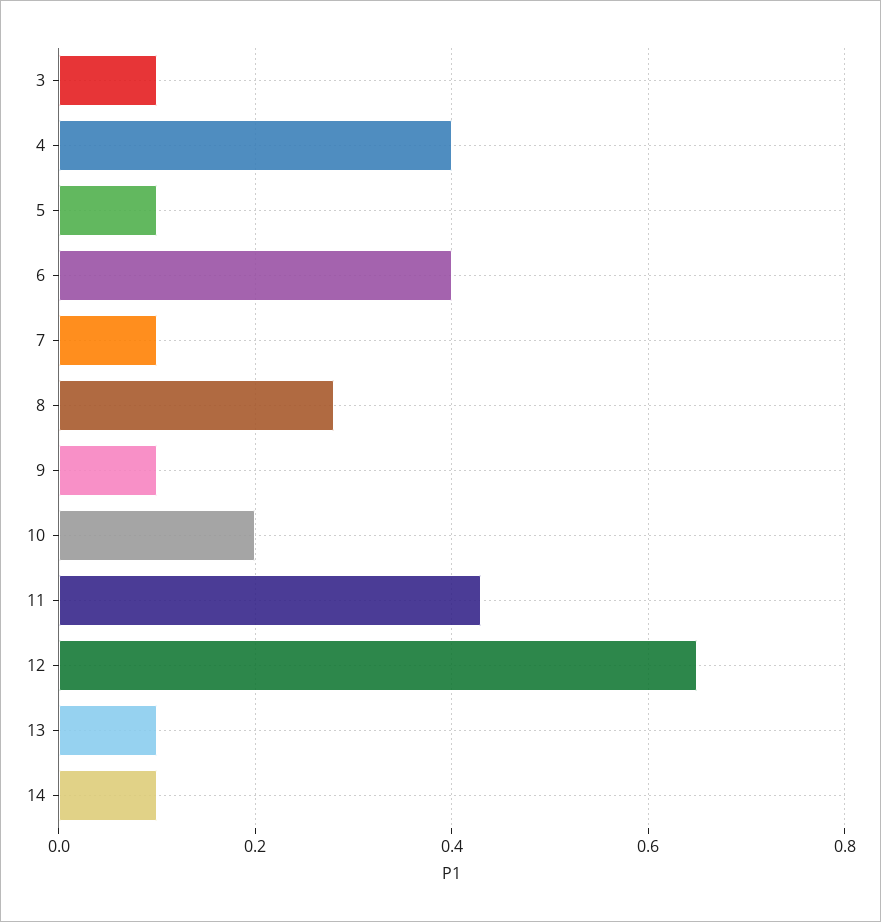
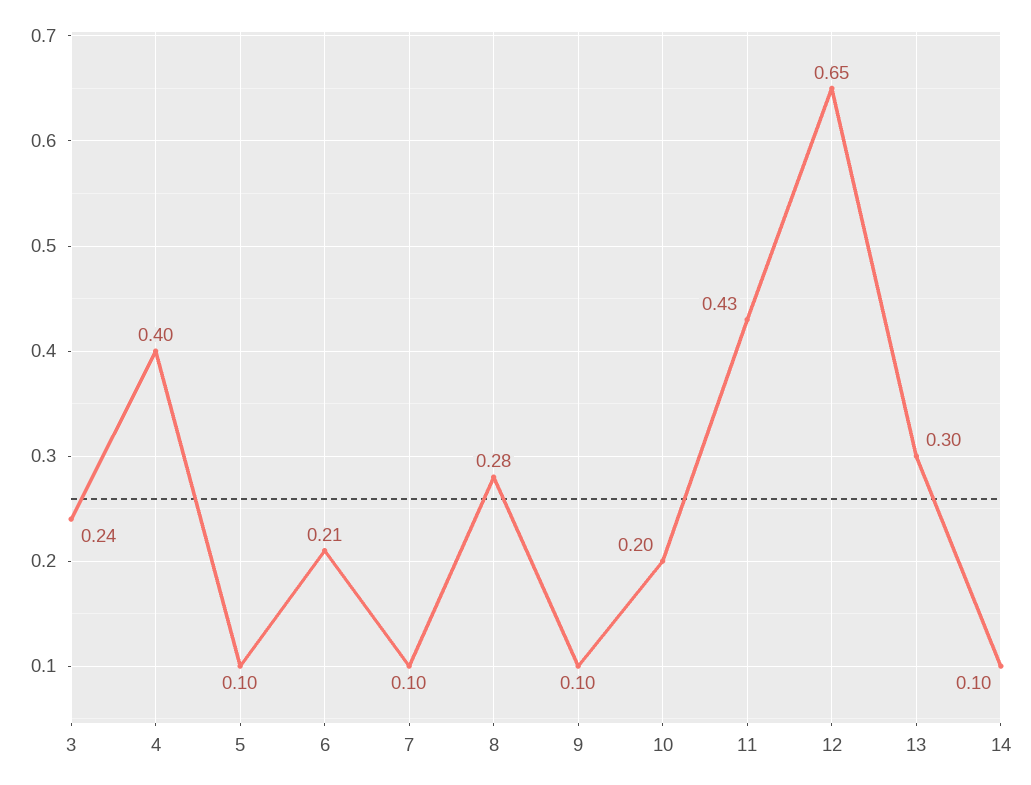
  {
-   "3": 0.1,
+   "3": 0.24,
    "4": 0.4,
    "5": 0.1,
-   "6": 0.4,
+   "6": 0.21,
    "7": 0.1,
    "8": 0.28,
    "9": 0.1,
    "10": 0.2,
    "11": 0.43,
    "12": 0.65,
-   "13": 0.1,
+   "13": 0.3,
    "14": 0.1
  }

